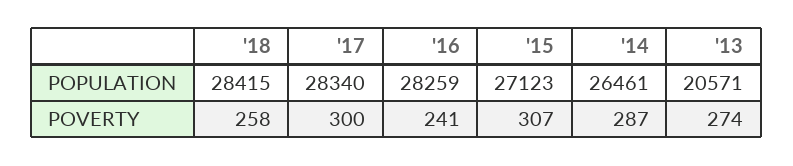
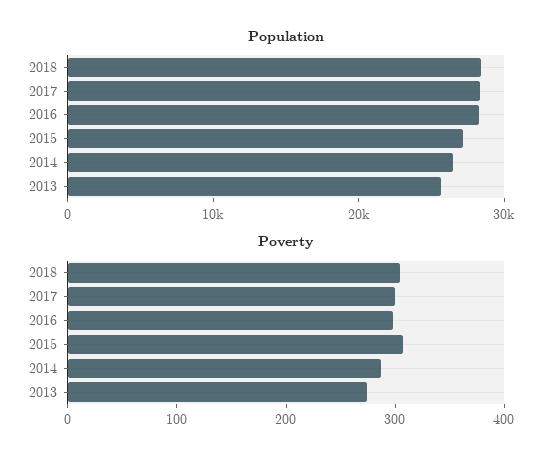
  {
    "POPULATION": {
      "'18": 28415,
      "'17": 28340,
      "'16": 28259,
      "'15": 27123,
      "'14": 26461,
-     "'13": 20571
+     "'13": 26000
    },
    "POVERTY": {
-     "'18": 258,
+     "'18": 300,
      "'17": 300,
-     "'16": 241,
+     "'16": 300,
      "'15": 307,
      "'14": 287,
      "'13": 274
    }
  }

